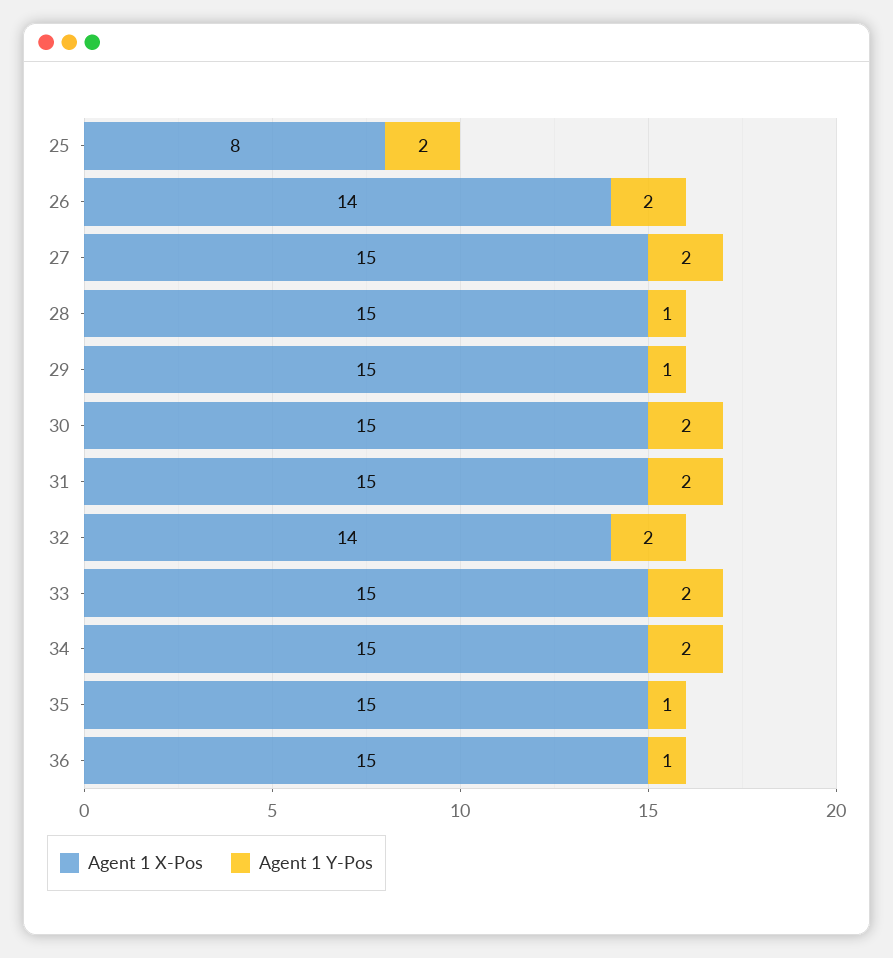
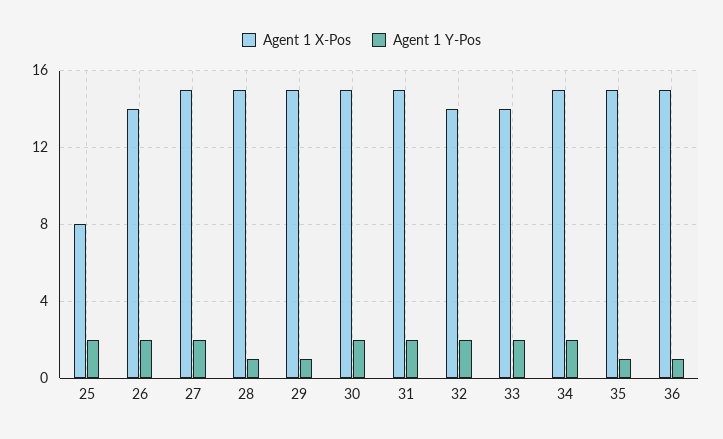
  {
    "Agent 1 X-Pos": {
      "25": 8,
      "26": 14,
      "27": 15,
      "28": 15,
      "29": 15,
      "30": 15,
      "31": 15,
      "32": 14,
-     "33": 15,
+     "33": 14,
      "34": 15,
      "35": 15,
      "36": 15
    },
    "Agent 1 Y-Pos": {
      "25": 2,
      "26": 2,
      "27": 2,
      "28": 1,
      "29": 1,
      "30": 2,
      "31": 2,
      "32": 2,
      "33": 2,
      "34": 2,
      "35": 1,
      "36": 1
    }
  }

